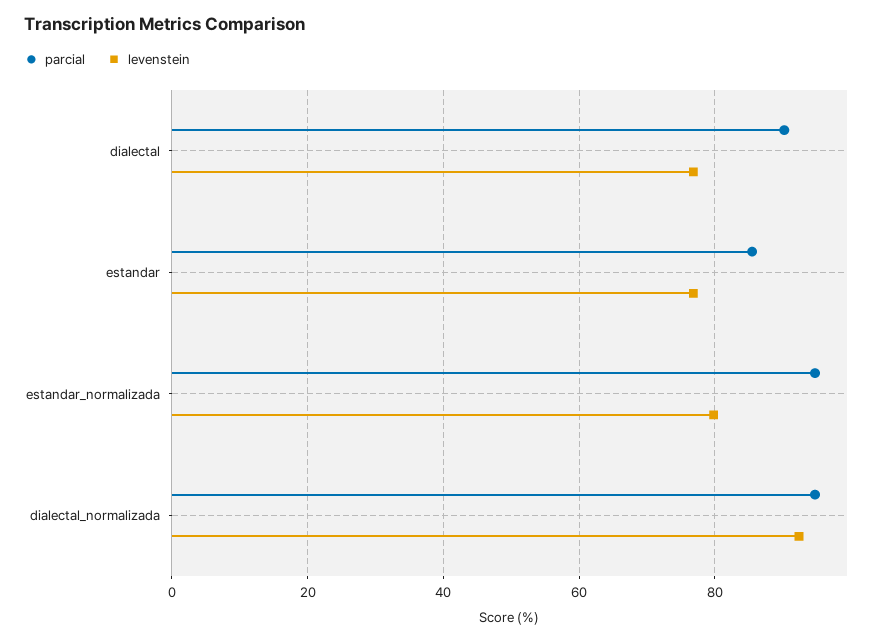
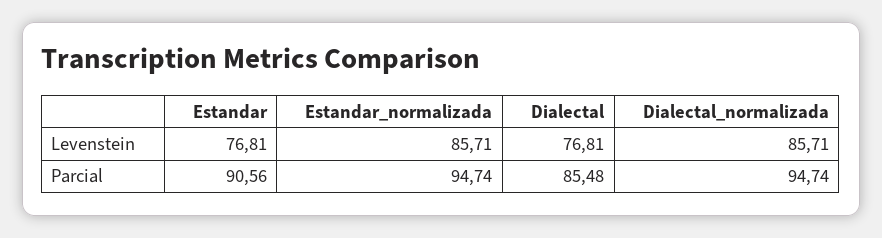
  {
    "parcial": {
-     "dialectal": 90,
+     "dialectal": 85.48,
-     "estandar": 86,
+     "estandar": 90.56,
      "estandar_normalizada": 94.74,
      "dialectal_normalizada": 94.74
    },
    "levenstein": {
      "dialectal": 76.81,
      "estandar": 76.81,
-     "estandar_normalizada": 80,
+     "estandar_normalizada": 85.71,
-     "dialectal_normalizada": 92
+     "dialectal_normalizada": 85.71
    }
  }

